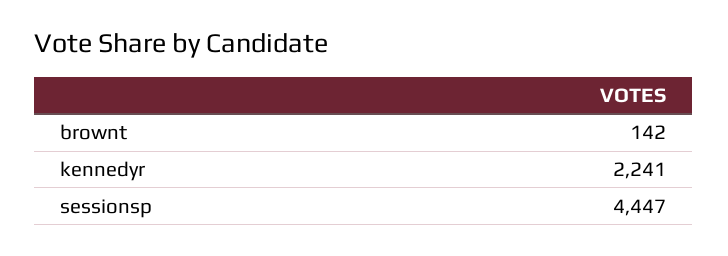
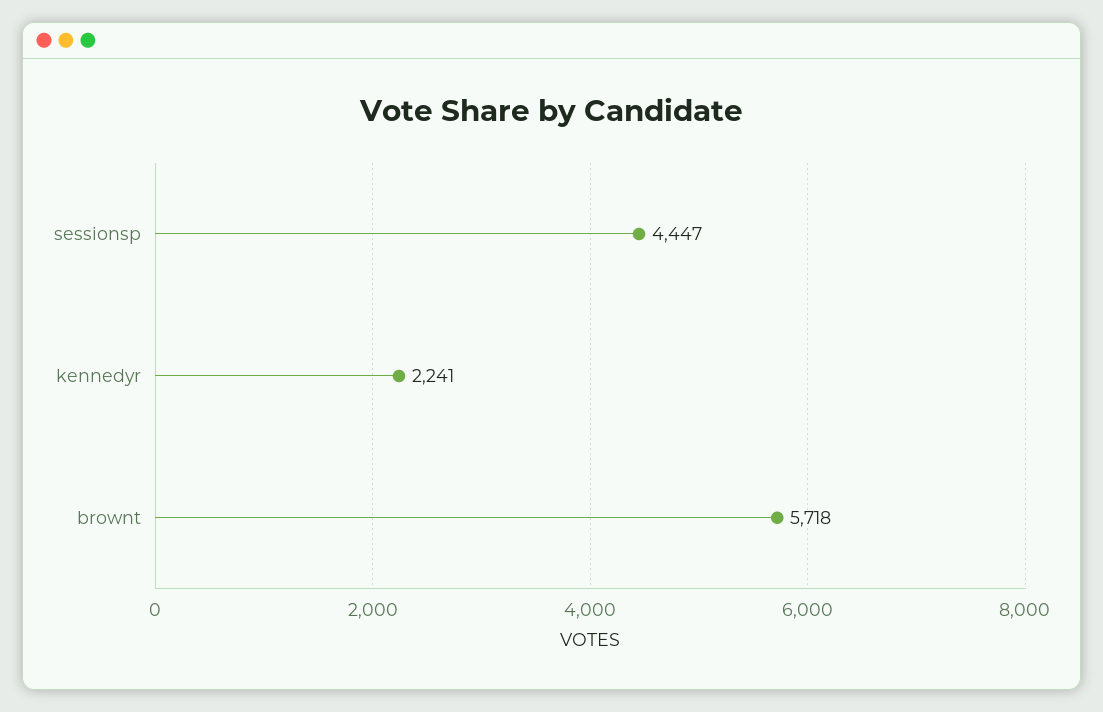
  {
-   "brownt": 142,
+   "brownt": 5718,
    "kennedyr": 2241,
    "sessionsp": 4447
  }

